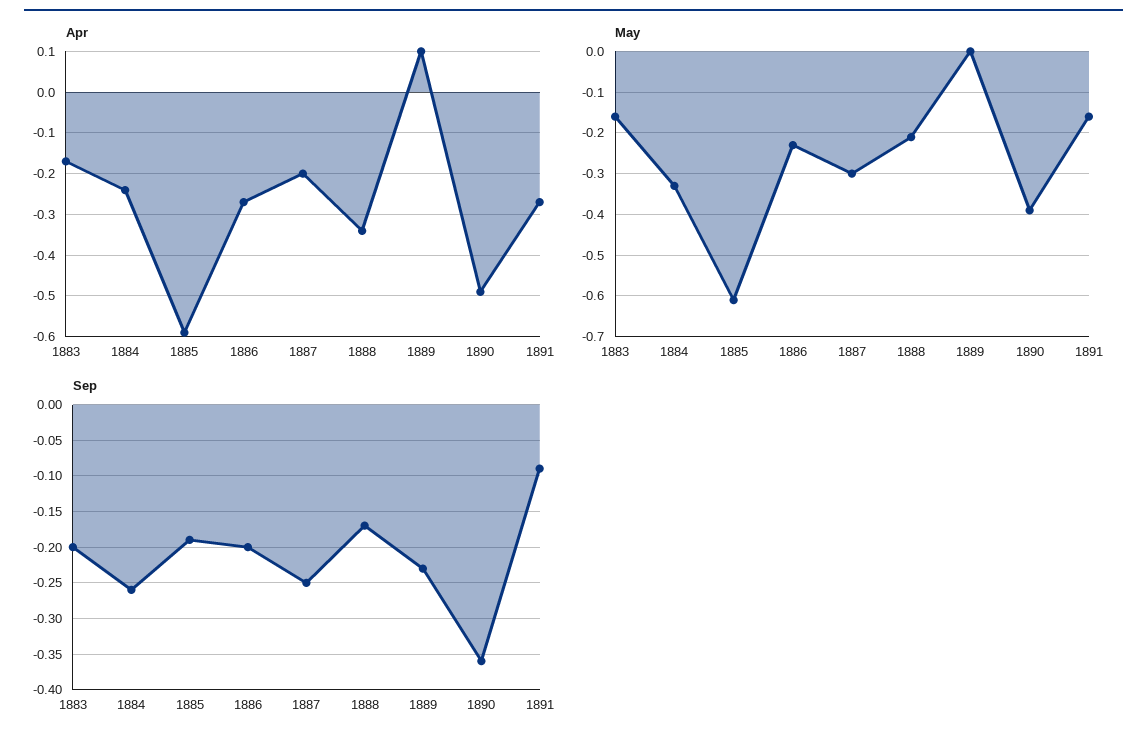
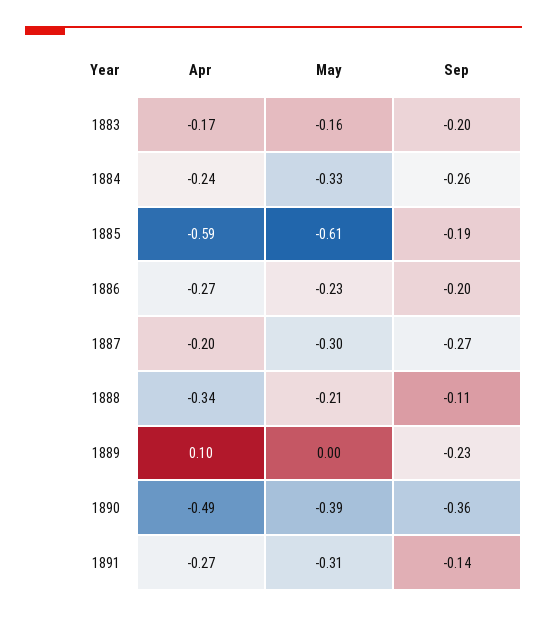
  {
    "Apr": {
      "1883": -0.17,
      "1884": -0.24,
      "1885": -0.59,
      "1886": -0.27,
      "1887": -0.2,
      "1888": -0.34,
      "1889": 0.1,
      "1890": -0.49,
      "1891": -0.27
    },
    "May": {
      "1883": -0.16,
      "1884": -0.33,
      "1885": -0.61,
      "1886": -0.23,
      "1887": -0.3,
      "1888": -0.21,
      "1889": 0,
      "1890": -0.39,
-     "1891": -0.15
+     "1891": -0.31
    },
    "Sep": {
      "1883": -0.2,
      "1884": -0.26,
      "1885": -0.19,
      "1886": -0.2,
-     "1887": -0.25,
+     "1887": -0.27,
-     "1888": -0.17,
+     "1888": -0.11,
      "1889": -0.23,
      "1890": -0.36,
-     "1891": -0.09
+     "1891": -0.14
    }
  }

